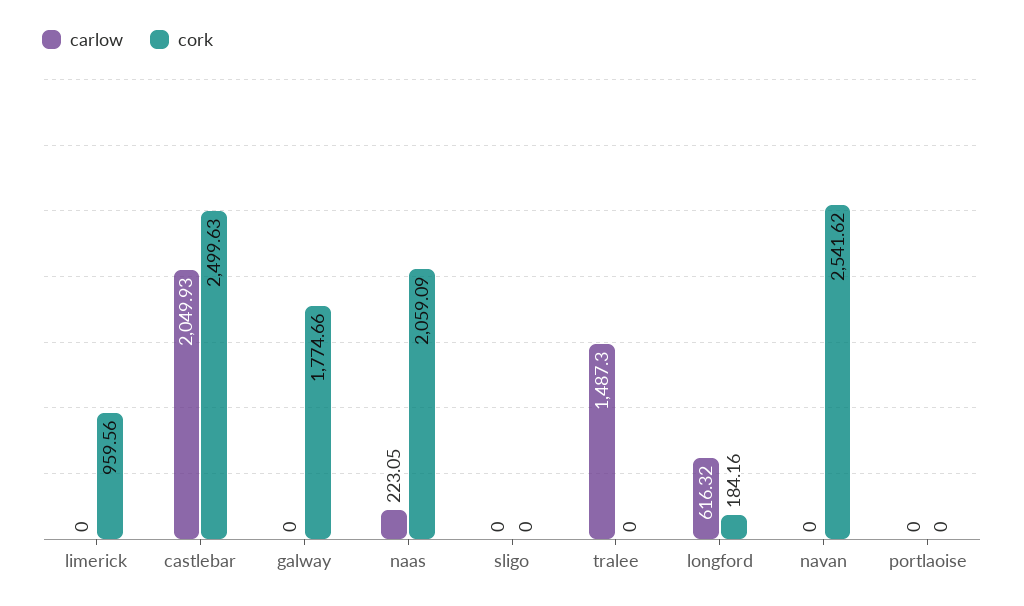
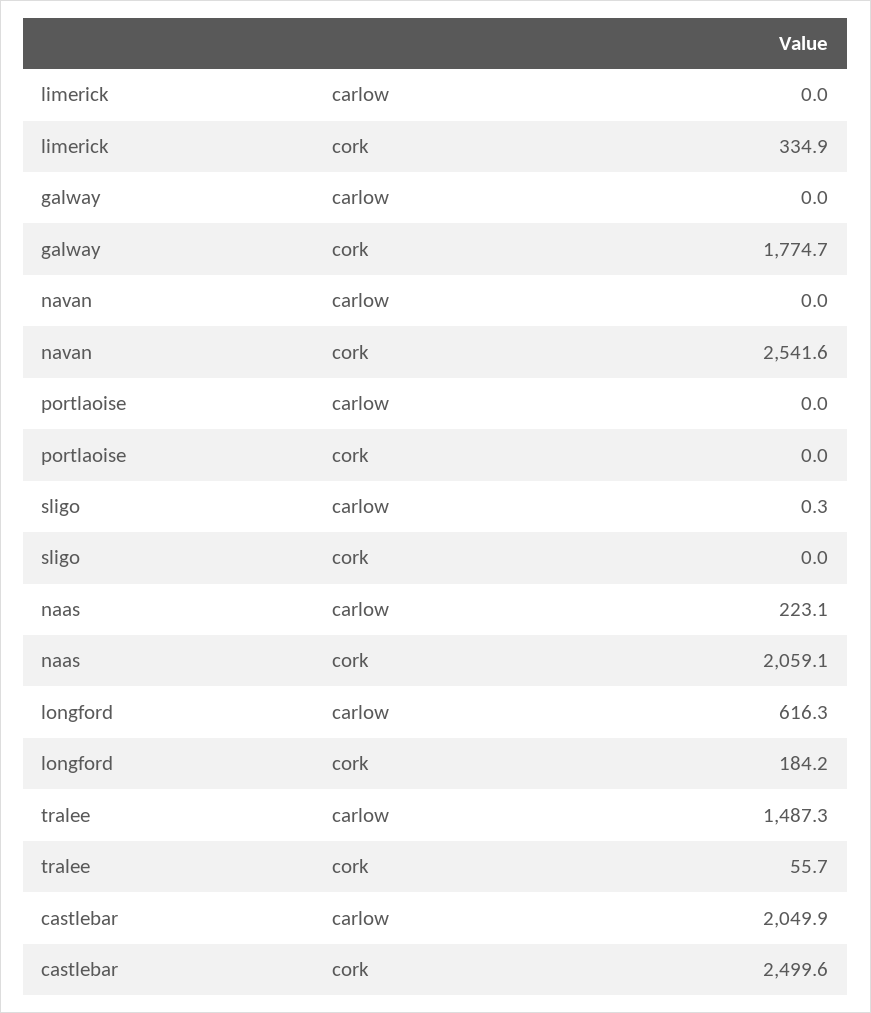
  {
    "carlow": {
      "limerick": 0,
      "castlebar": 2049.93,
      "galway": 0,
      "naas": 223.05,
-     "sligo": 0,
+     "sligo": 0.3,
      "tralee": 1487.3,
      "longford": 616.32,
      "navan": 0,
      "portlaoise": 0
    },
    "cork": {
-     "limerick": 959.56,
+     "limerick": 334.9,
      "castlebar": 2499.63,
      "galway": 1774.66,
      "naas": 2059.09,
      "sligo": 0,
-     "tralee": 0,
+     "tralee": 55.7,
      "longford": 184.16,
      "navan": 2541.62,
      "portlaoise": 0
    }
  }

